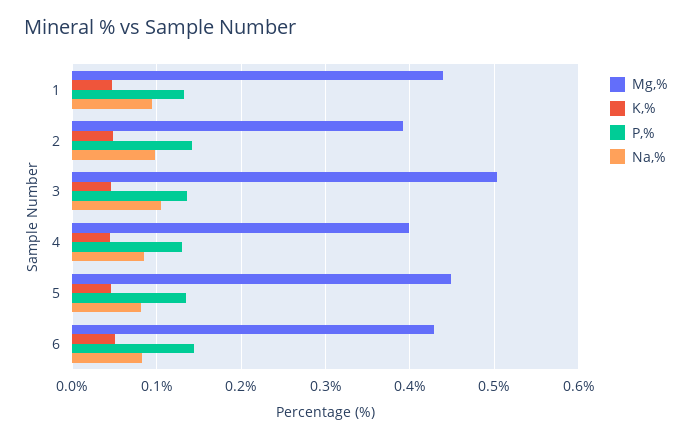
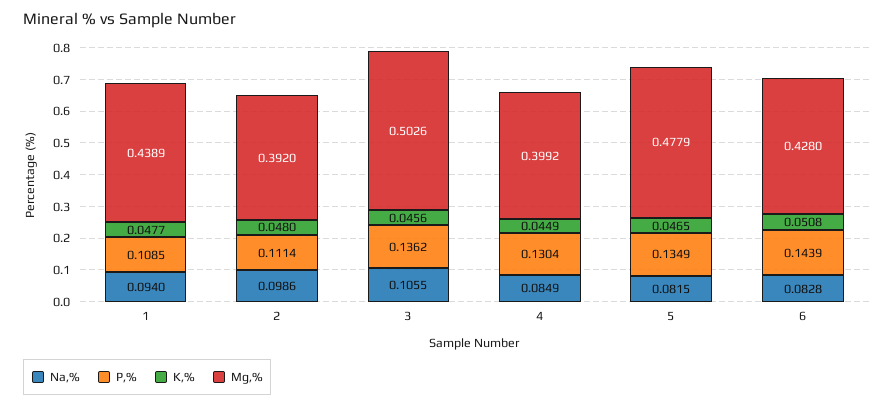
  {
    "Mg,%": {
      "1": 0.4389,
      "2": 0.392,
      "3": 0.5026,
      "4": 0.3992,
-     "5": 0.45,
+     "5": 0.4779,
      "6": 0.428
    },
    "K,%": {
      "1": 0.0477,
      "2": 0.048,
      "3": 0.0456,
      "4": 0.0449,
      "5": 0.0465,
      "6": 0.0508
    },
    "P,%": {
-     "1": 0.13,
+     "1": 0.1085,
-     "2": 0.14,
+     "2": 0.1114,
      "3": 0.1362,
      "4": 0.1304,
      "5": 0.1349,
      "6": 0.1439
    },
    "Na,%": {
      "1": 0.094,
      "2": 0.0986,
      "3": 0.1055,
      "4": 0.0849,
      "5": 0.0815,
      "6": 0.0828
    }
  }

